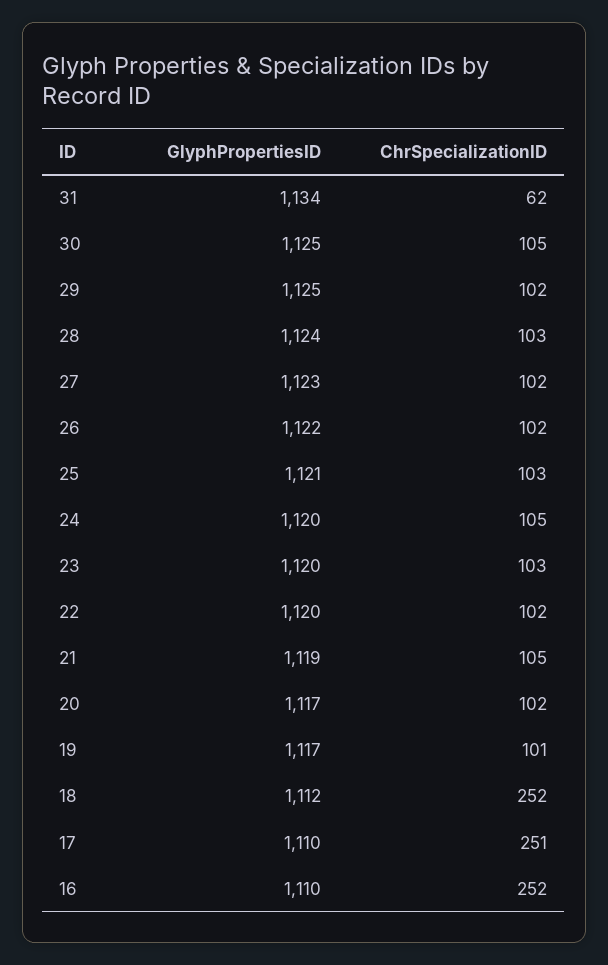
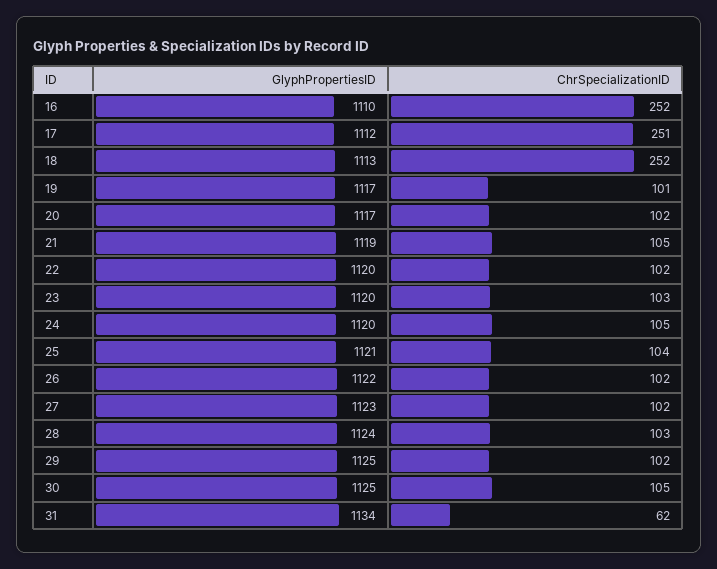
  {
    "GlyphPropertiesID": {
      "31": 1134,
      "30": 1125,
      "29": 1125,
      "28": 1124,
      "27": 1123,
      "26": 1122,
      "25": 1121,
      "24": 1120,
      "23": 1120,
      "22": 1120,
      "21": 1119,
      "20": 1117,
      "19": 1117,
-     "18": 1112,
+     "18": 1113,
-     "17": 1110,
+     "17": 1112,
      "16": 1110
    },
    "ChrSpecializationID": {
      "31": 62,
      "30": 105,
      "29": 102,
      "28": 103,
      "27": 102,
      "26": 102,
-     "25": 103,
+     "25": 104,
      "24": 105,
      "23": 103,
      "22": 102,
      "21": 105,
      "20": 102,
      "19": 101,
      "18": 252,
      "17": 251,
      "16": 252
    }
  }

